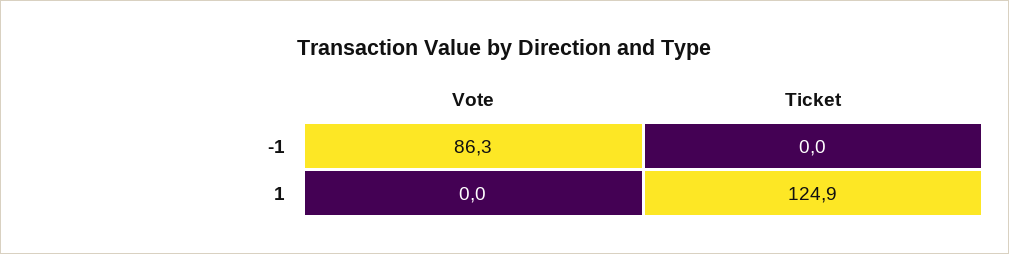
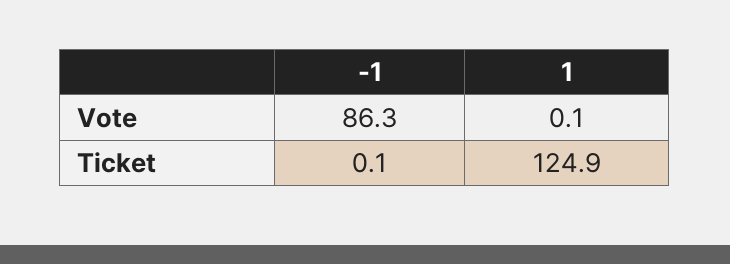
  {
    "Vote": {
      "-1": 86.3,
-     "1": 0
+     "1": 0.1
    },
    "Ticket": {
-     "-1": 0,
+     "-1": 0.1,
      "1": 124.9
    }
  }

